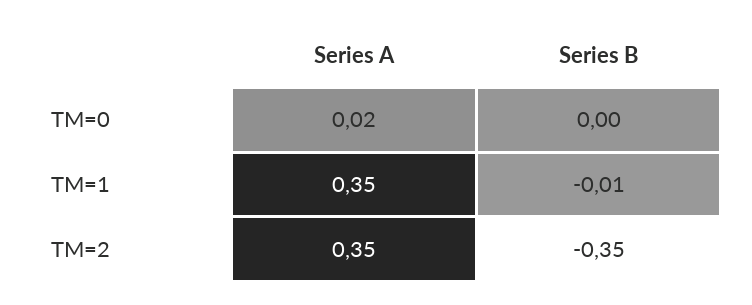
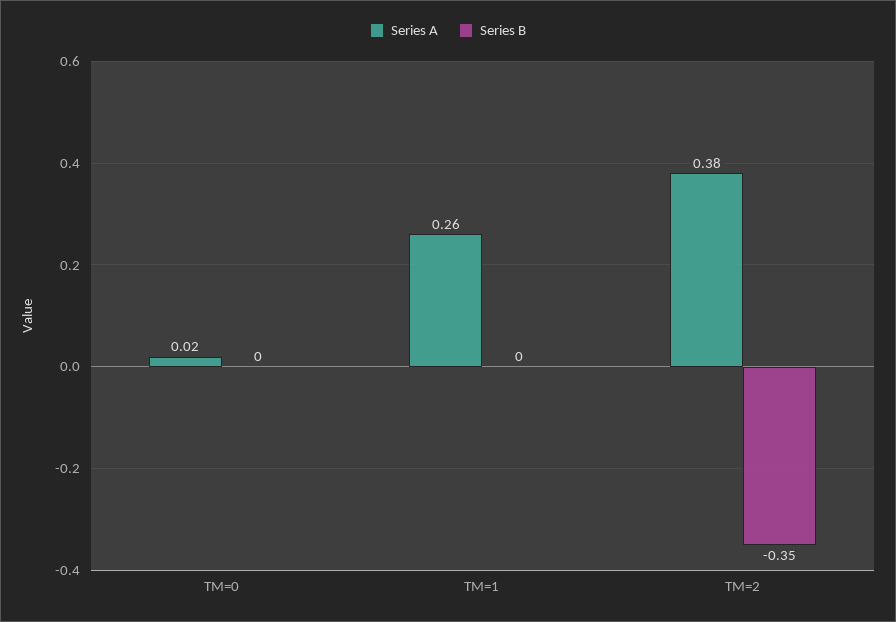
  {
    "Series A": {
      "TM=0": 0.02,
-     "TM=1": 0.35,
+     "TM=1": 0.26,
-     "TM=2": 0.35
+     "TM=2": 0.38
    },
    "Series B": {
      "TM=0": 0,
-     "TM=1": -0.01,
+     "TM=1": 0,
      "TM=2": -0.35
    }
  }

